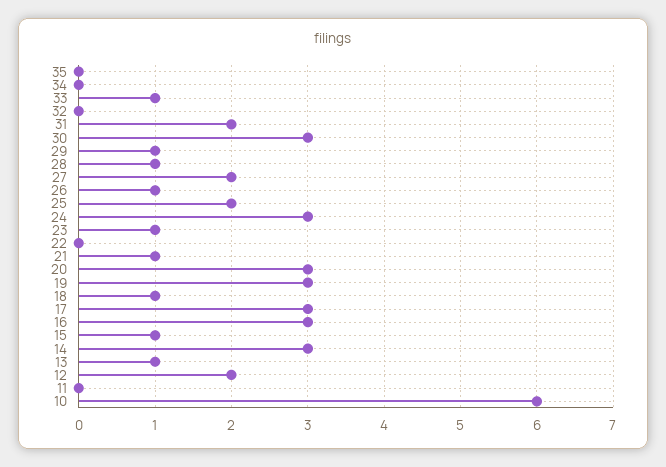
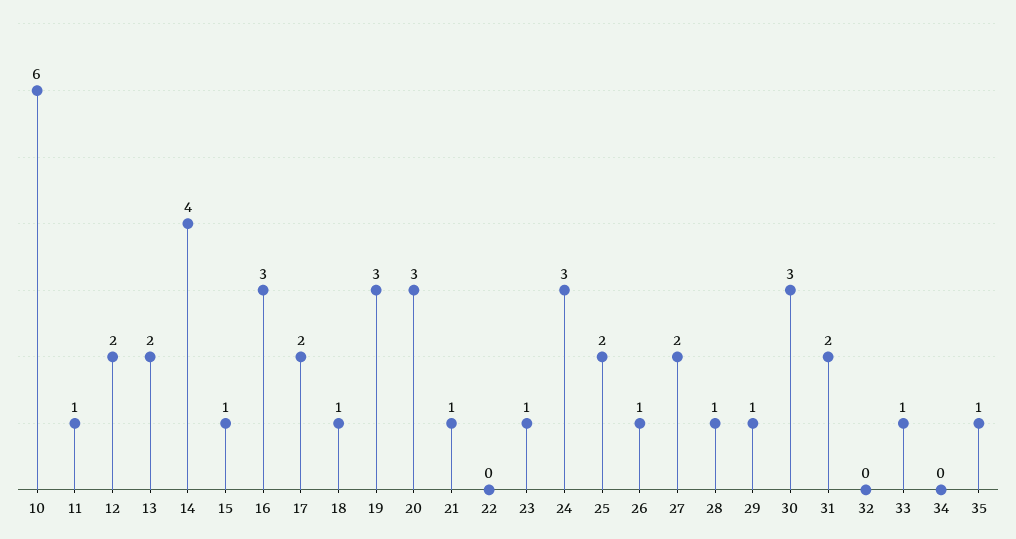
  {
-   "35": 0,
+   "35": 1,
    "34": 0,
    "33": 1,
    "32": 0,
    "31": 2,
    "30": 3,
    "29": 1,
    "28": 1,
    "27": 2,
    "26": 1,
    "25": 2,
    "24": 3,
    "23": 1,
    "22": 0,
    "21": 1,
    "20": 3,
    "19": 3,
    "18": 1,
-   "17": 3,
+   "17": 2,
    "16": 3,
    "15": 1,
-   "14": 3,
+   "14": 4,
-   "13": 1,
+   "13": 2,
    "12": 2,
-   "11": 0,
+   "11": 1,
    "10": 6
  }

